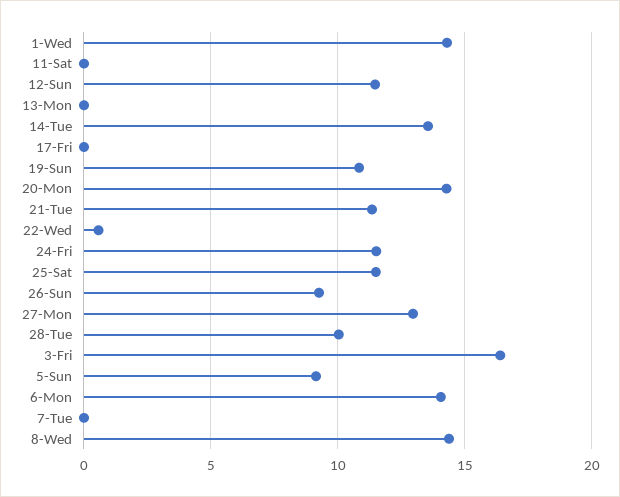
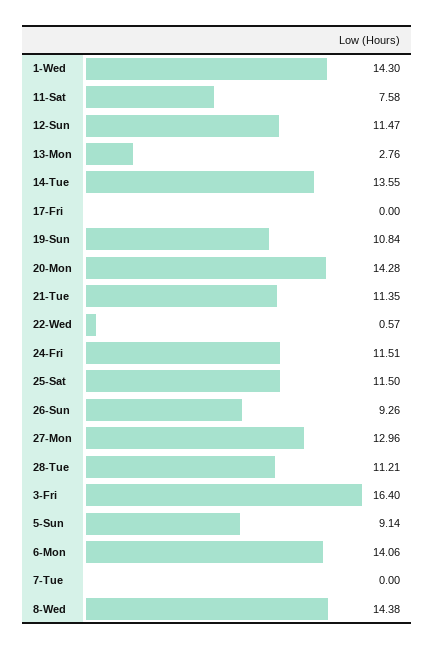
  {
    "1-Wed": 14.3,
-   "11-Sat": 0,
+   "11-Sat": 7.58,
    "12-Sun": 11.47,
-   "13-Mon": 0,
+   "13-Mon": 2.76,
    "14-Tue": 13.55,
    "17-Fri": 0,
    "19-Sun": 10.84,
    "20-Mon": 14.28,
    "21-Tue": 11.35,
    "22-Wed": 0.57,
    "24-Fri": 11.51,
    "25-Sat": 11.5,
    "26-Sun": 9.26,
    "27-Mon": 12.96,
-   "28-Tue": 10,
+   "28-Tue": 11.21,
    "3-Fri": 16.4,
    "5-Sun": 9.14,
    "6-Mon": 14.06,
    "7-Tue": 0,
    "8-Wed": 14.38
  }

